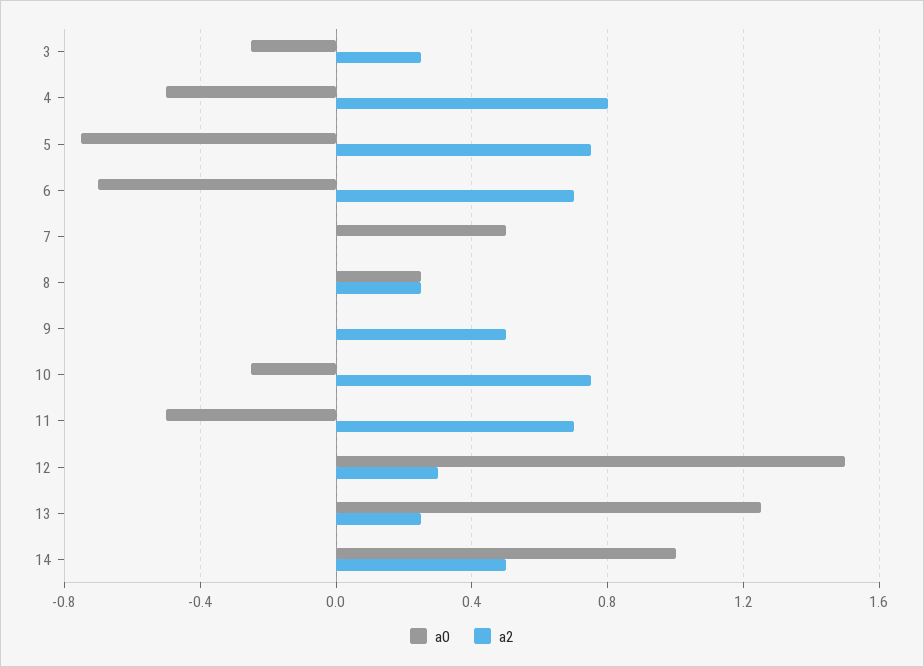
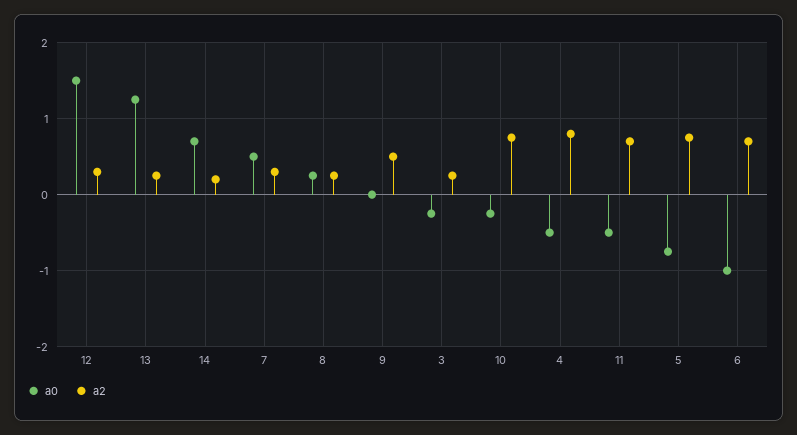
  {
    "a0": {
      "3": -0.25,
      "4": -0.5,
      "5": -0.75,
-     "6": -0.7,
+     "6": -1,
      "7": 0.5,
      "8": 0.25,
      "9": 0,
      "10": -0.25,
      "11": -0.5,
      "12": 1.5,
      "13": 1.25,
-     "14": 1
+     "14": 0.7
    },
    "a2": {
      "3": 0.25,
      "4": 0.8,
      "5": 0.75,
      "6": 0.7,
-     "7": 0,
+     "7": 0.3,
      "8": 0.25,
      "9": 0.5,
      "10": 0.75,
      "11": 0.7,
      "12": 0.3,
      "13": 0.25,
-     "14": 0.5
+     "14": 0.2
    }
  }

